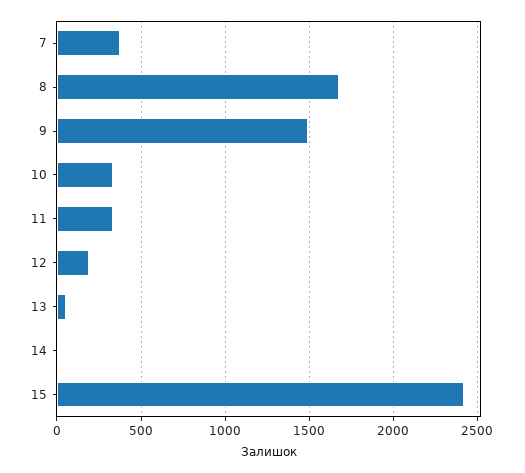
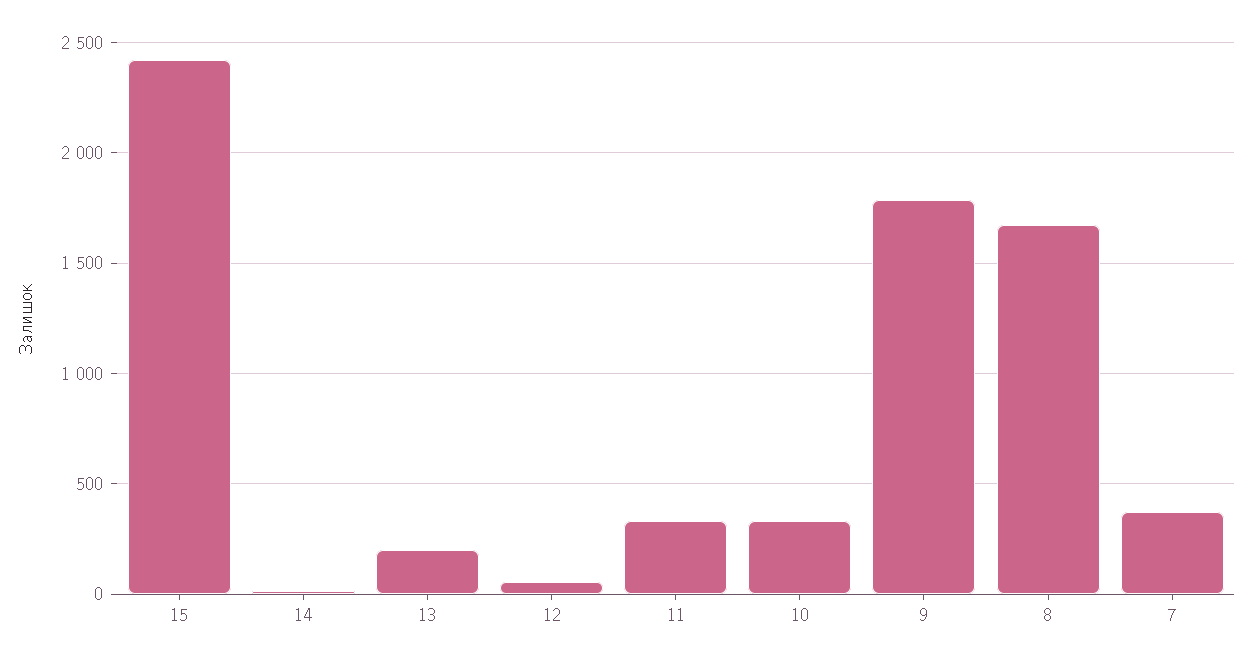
  {
    "7": 350,
    "8": 1650,
-   "9": 1500,
+   "9": 1800,
    "10": 350,
    "11": 350,
-   "12": 200,
+   "12": 50,
-   "13": 50,
+   "13": 200,
    "14": 0,
    "15": 2400
  }

